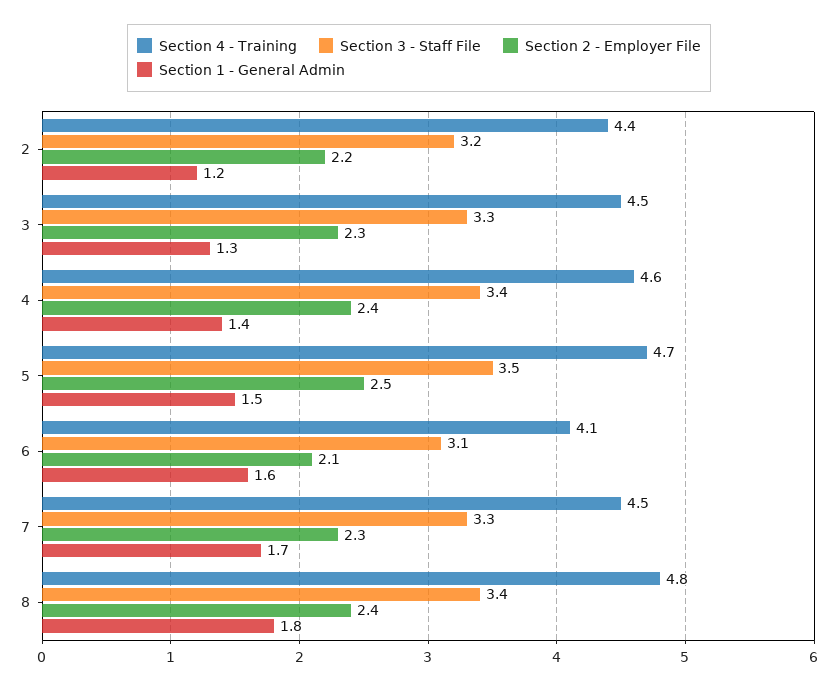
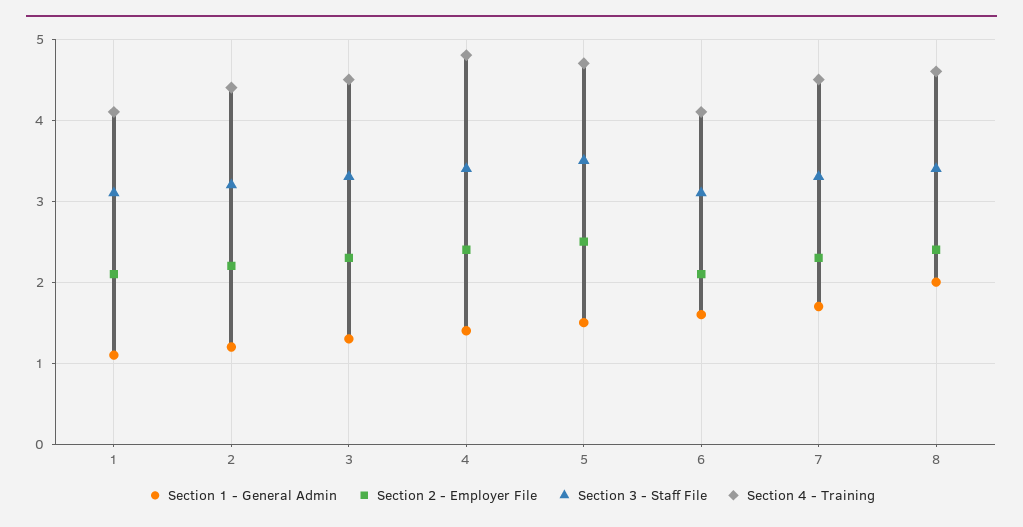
  {
    "Section 4 - Training": {
      "2": 4.4,
      "3": 4.5,
-     "4": 4.6,
+     "4": 4.8,
      "5": 4.7,
      "6": 4.1,
      "7": 4.5,
-     "8": 4.8
+     "8": 4.6,
+     "1": 4.1
    },
    "Section 3 - Staff File": {
      "2": 3.2,
      "3": 3.3,
      "4": 3.4,
      "5": 3.5,
      "6": 3.1,
      "7": 3.3,
-     "8": 3.4
+     "8": 3.4,
+     "1": 3.1
    },
    "Section 2 - Employer File": {
      "2": 2.2,
      "3": 2.3,
      "4": 2.4,
      "5": 2.5,
      "6": 2.1,
      "7": 2.3,
-     "8": 2.4
+     "8": 2.4,
+     "1": 2.1
    },
    "Section 1 - General Admin": {
      "2": 1.2,
      "3": 1.3,
      "4": 1.4,
      "5": 1.5,
      "6": 1.6,
      "7": 1.7,
-     "8": 1.8
+     "8": 2,
+     "1": 1.1
    }
  }

